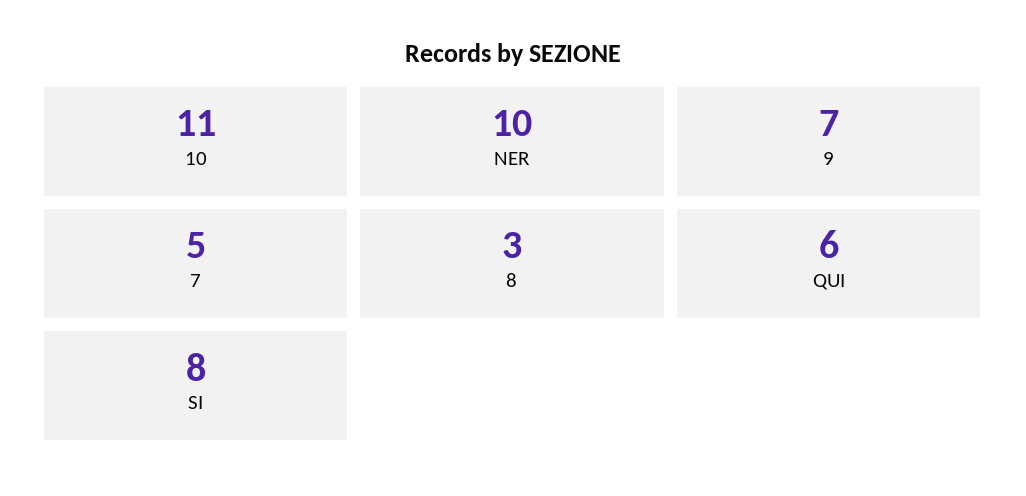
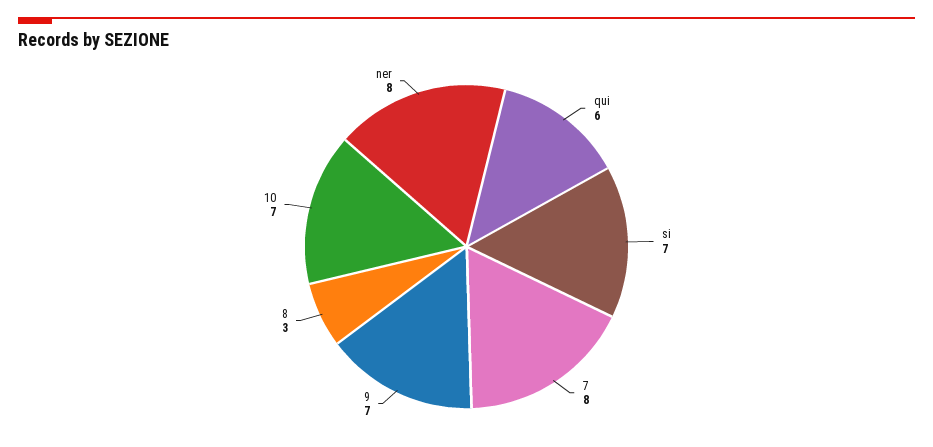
  {
-   "10": 11,
+   "10": 7,
-   "NER": 10,
+   "NER": 8,
    "9": 7,
-   "7": 5,
+   "7": 8,
    "8": 3,
    "QUI": 6,
-   "SI": 8
+   "SI": 7
  }

